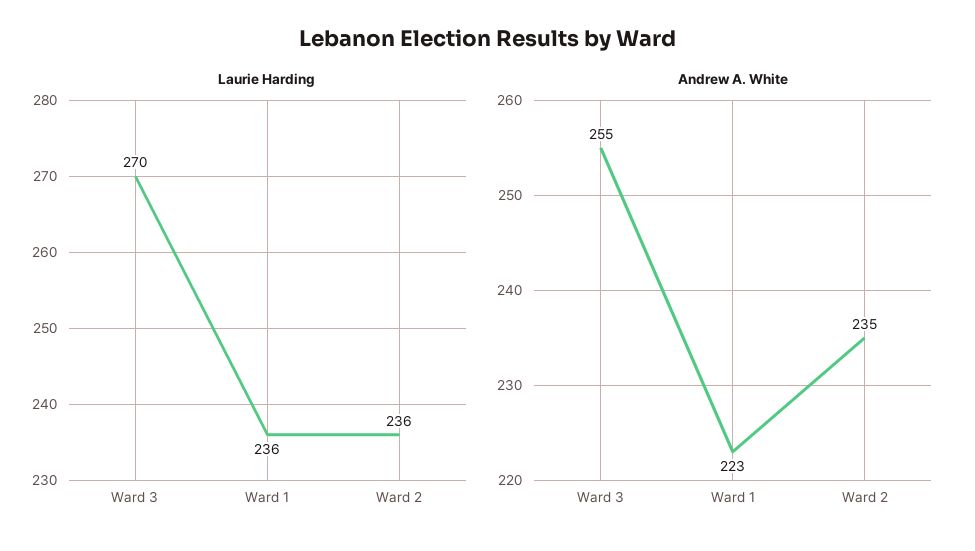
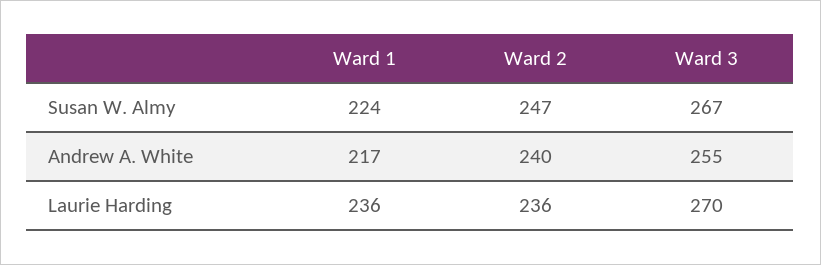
  {
    "Laurie Harding": {
      "Ward 3": 270,
      "Ward 1": 236,
      "Ward 2": 236
    },
    "Andrew A. White": {
      "Ward 3": 255,
-     "Ward 1": 223,
+     "Ward 1": 217,
-     "Ward 2": 235
+     "Ward 2": 240
-   }
+   },
+   "Susan W. Almy": {
+     "Ward 1": 224,
+     "Ward 2": 247,
+     "Ward 3": 267
+   }
  }

